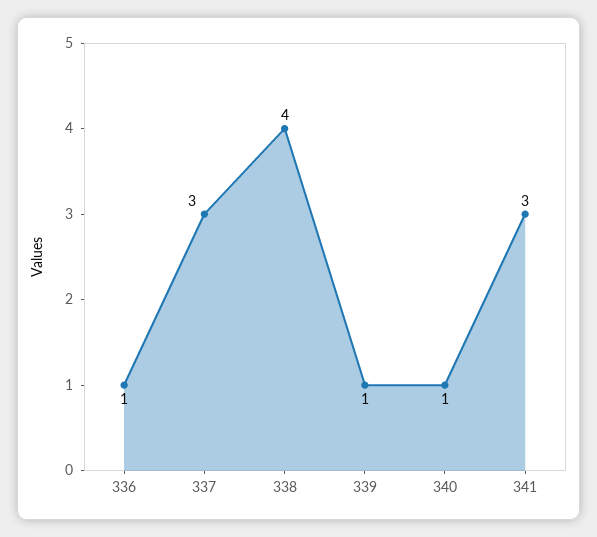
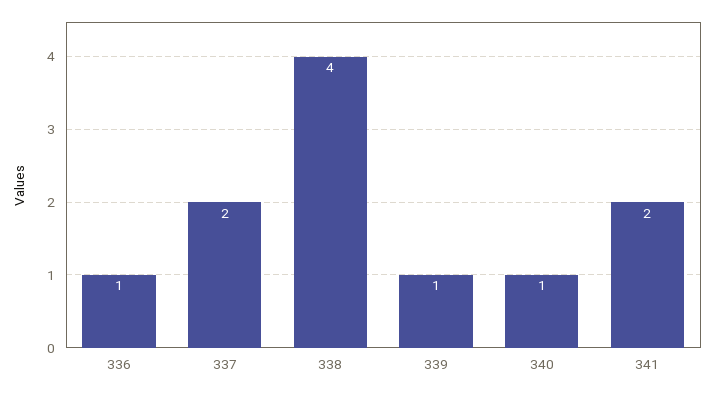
  {
    "336": 1,
-   "337": 3,
+   "337": 2,
    "338": 4,
    "339": 1,
    "340": 1,
-   "341": 3
+   "341": 2
  }

